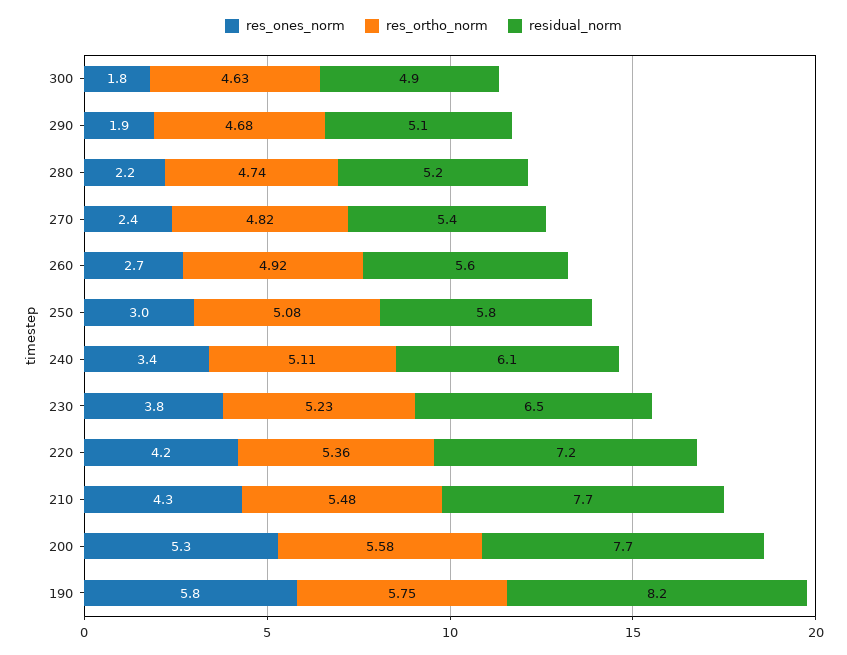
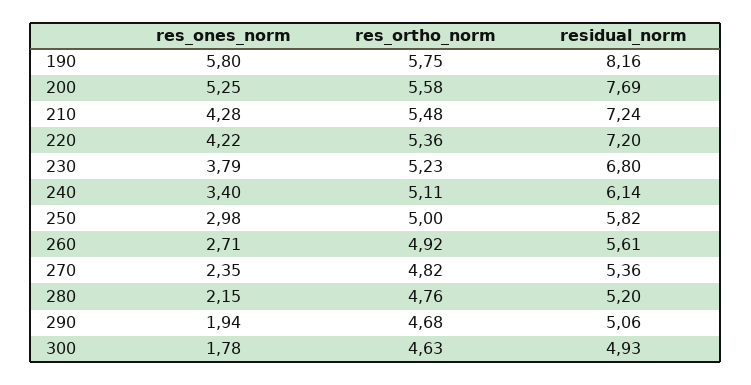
  {
    "res_ones_norm": {
      "300": 1.78,
      "290": 1.94,
      "280": 2.15,
      "270": 2.35,
      "260": 2.71,
      "250": 2.98,
      "240": 3.4,
      "230": 3.79,
      "220": 4.22,
      "210": 4.28,
      "200": 5.25,
      "190": 5.8
    },
    "res_ortho_norm": {
      "300": 4.63,
      "290": 4.68,
-     "280": 4.74,
+     "280": 4.76,
      "270": 4.82,
      "260": 4.92,
-     "250": 5.08,
+     "250": 5,
      "240": 5.11,
      "230": 5.23,
      "220": 5.36,
      "210": 5.48,
      "200": 5.58,
      "190": 5.75
    },
    "residual_norm": {
      "300": 4.93,
      "290": 5.06,
      "280": 5.2,
      "270": 5.36,
      "260": 5.61,
      "250": 5.82,
      "240": 6.14,
-     "230": 6.5,
+     "230": 6.8,
      "220": 7.2,
-     "210": 7.7,
+     "210": 7.24,
      "200": 7.69,
      "190": 8.16
    }
  }

